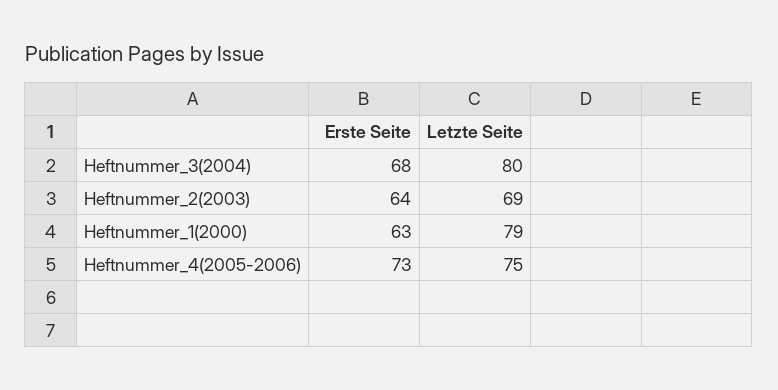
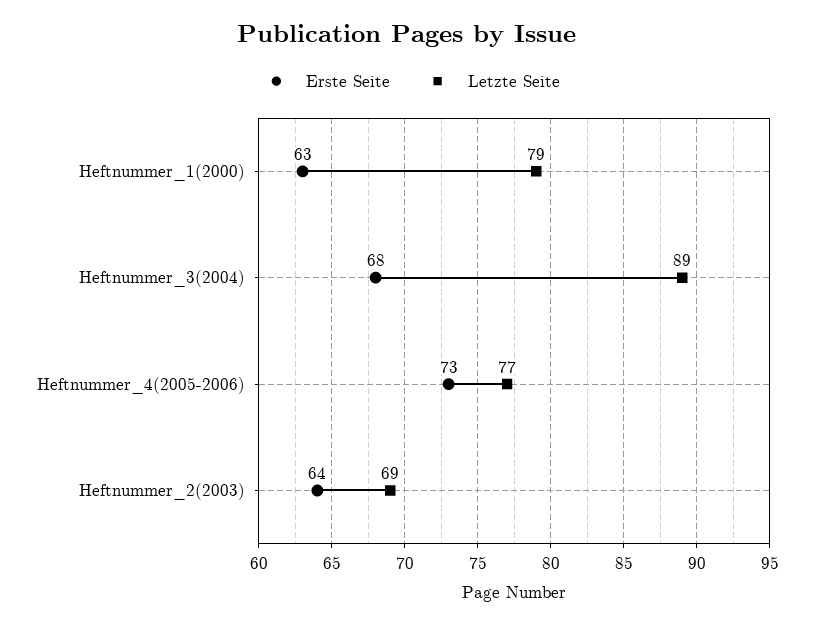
  {
    "Erste Seite": {
      "Heftnummer_3(2004)": 68,
      "Heftnummer_2(2003)": 64,
      "Heftnummer_1(2000)": 63,
      "Heftnummer_4(2005-2006)": 73
    },
    "Letzte Seite": {
-     "Heftnummer_3(2004)": 80,
+     "Heftnummer_3(2004)": 89,
      "Heftnummer_2(2003)": 69,
      "Heftnummer_1(2000)": 79,
-     "Heftnummer_4(2005-2006)": 75
+     "Heftnummer_4(2005-2006)": 77
    }
  }

